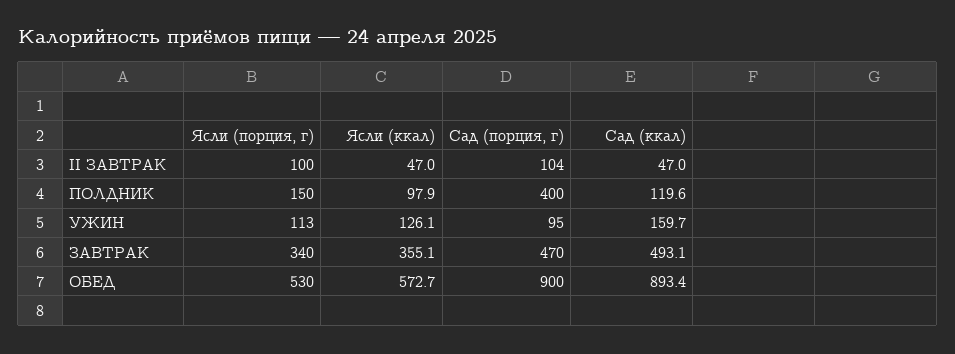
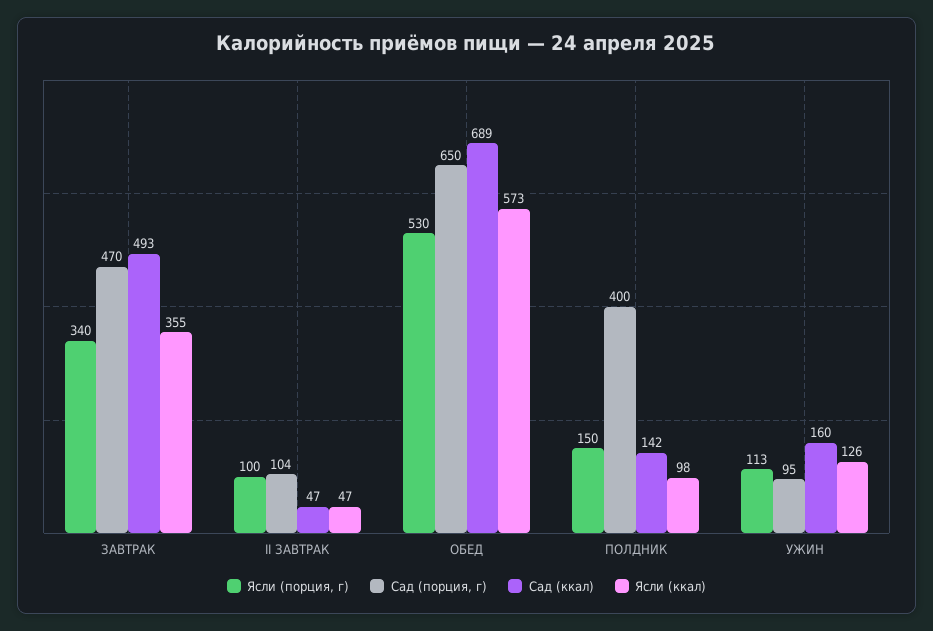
  {
    "Ясли (порция, г)": {
      "II ЗАВТРАК": 100,
      "ПОЛДНИК": 150,
      "УЖИН": 113,
      "ЗАВТРАК": 340,
      "ОБЕД": 530
    },
    "Ясли (ккал)": {
      "II ЗАВТРАК": 47,
      "ПОЛДНИК": 97.9,
      "УЖИН": 126.1,
      "ЗАВТРАК": 355.1,
      "ОБЕД": 572.7
    },
    "Сад (порция, г)": {
      "II ЗАВТРАК": 104,
      "ПОЛДНИК": 400,
      "УЖИН": 95,
      "ЗАВТРАК": 470,
-     "ОБЕД": 900
+     "ОБЕД": 650
    },
    "Сад (ккал)": {
      "II ЗАВТРАК": 47,
-     "ПОЛДНИК": 119.6,
+     "ПОЛДНИК": 142,
      "УЖИН": 159.7,
      "ЗАВТРАК": 493.1,
-     "ОБЕД": 893.4
+     "ОБЕД": 689
    }
  }

